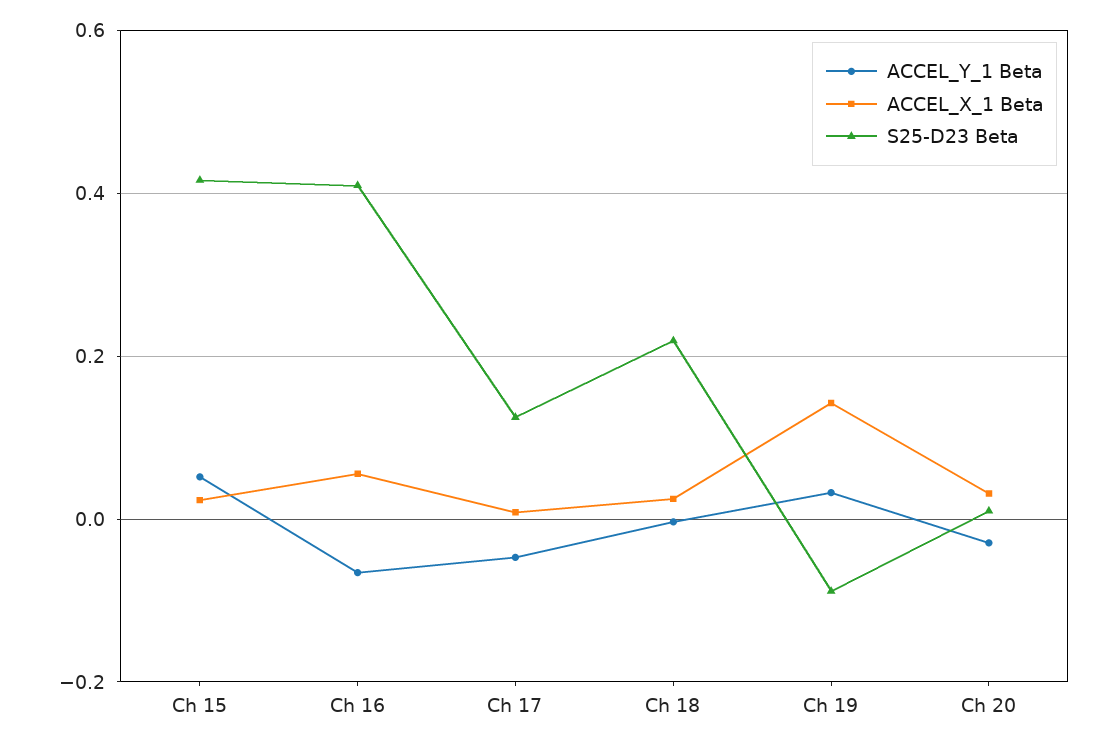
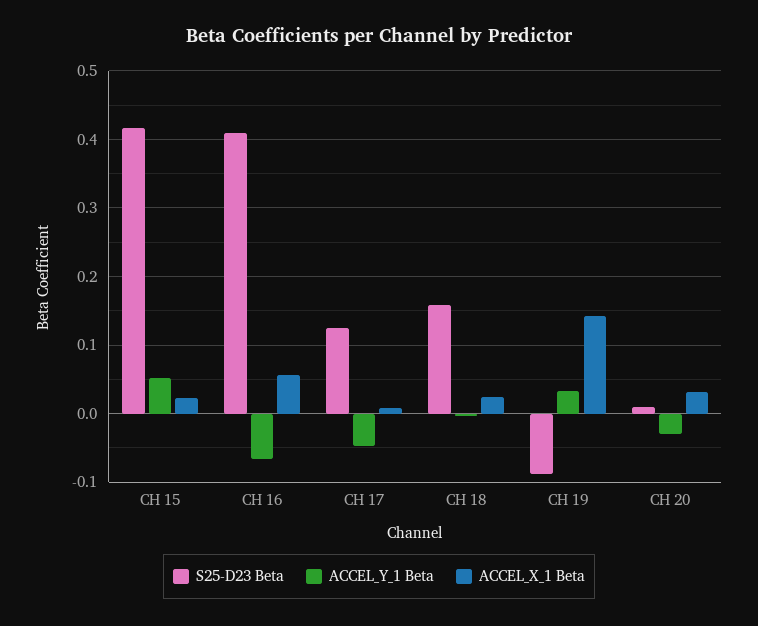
  {
    "ACCEL_Y_1 Beta": {
      "Ch 15": 0.05,
      "Ch 16": -0.07,
      "Ch 17": -0.05,
      "Ch 18": 0,
      "Ch 19": 0.03,
      "Ch 20": -0.03
    },
    "ACCEL_X_1 Beta": {
      "Ch 15": 0.02,
      "Ch 16": 0.06,
      "Ch 17": 0.01,
      "Ch 18": 0.02,
      "Ch 19": 0.14,
      "Ch 20": 0.03
    },
    "S25-D23 Beta": {
      "Ch 15": 0.42,
      "Ch 16": 0.41,
      "Ch 17": 0.12,
-     "Ch 18": 0.22,
+     "Ch 18": 0.16,
      "Ch 19": -0.09,
      "Ch 20": 0.01
    }
  }

